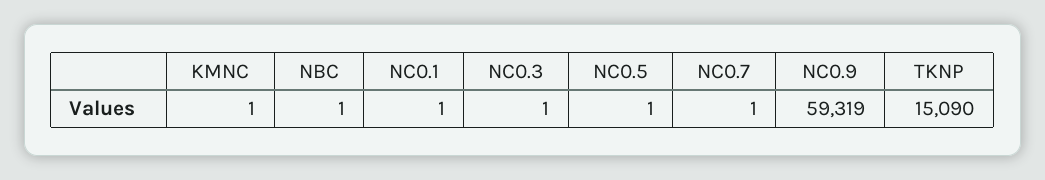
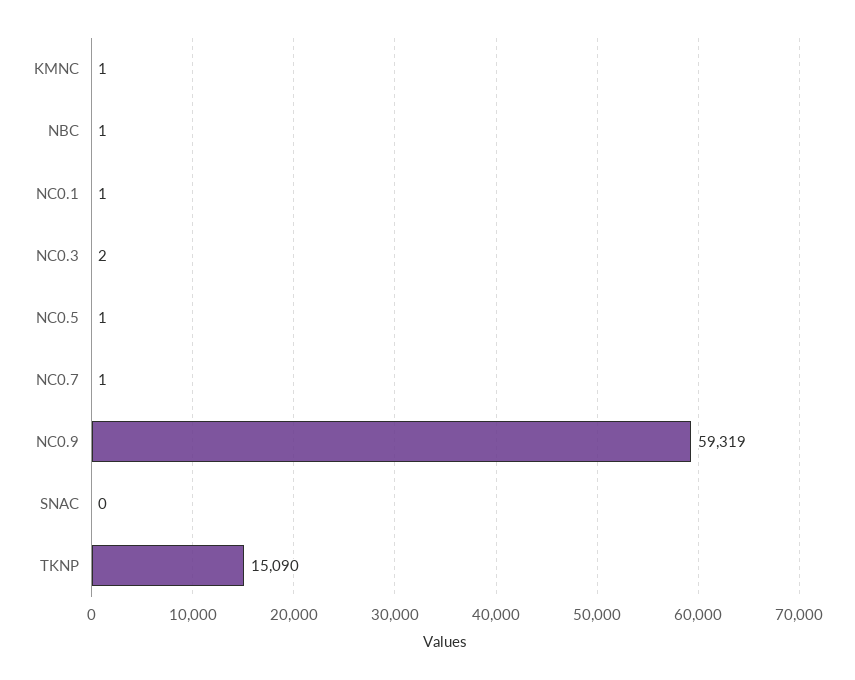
  {
    "KMNC": 1,
    "NBC": 1,
    "NC0.1": 1,
-   "NC0.3": 1,
+   "NC0.3": 2,
    "NC0.5": 1,
    "NC0.7": 1,
    "NC0.9": 59319,
-   "TKNP": 15090
+   "TKNP": 15090,
+   "SNAC": 0
  }

